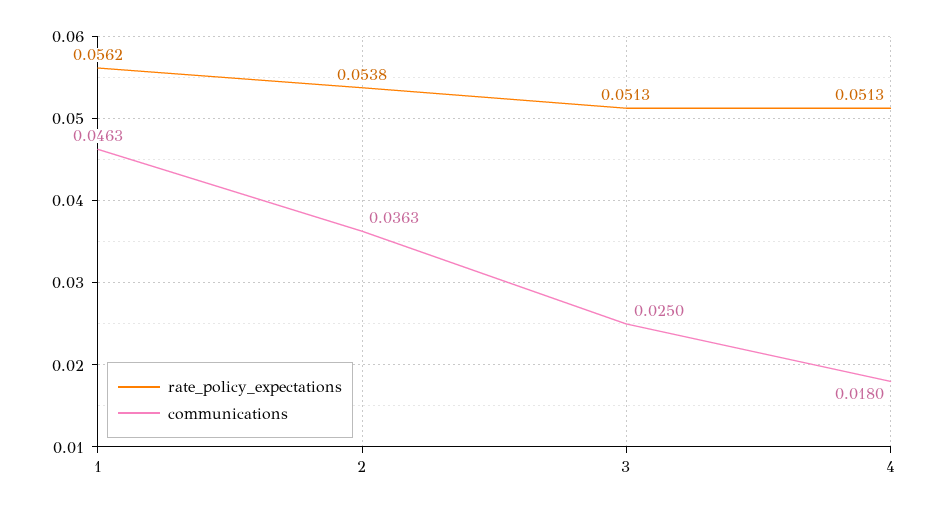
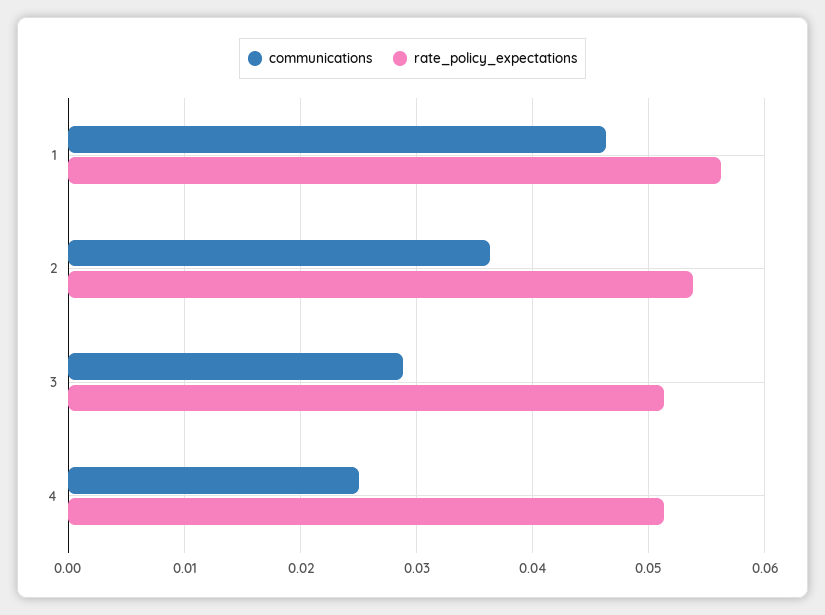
  {
    "rate_policy_expectations": {
      "1": 0.0562,
      "2": 0.0538,
      "3": 0.0513,
      "4": 0.0513
    },
    "communications": {
      "1": 0.0463,
      "2": 0.0363,
-     "3": 0.025,
+     "3": 0.029,
-     "4": 0.018
+     "4": 0.025
    }
  }

